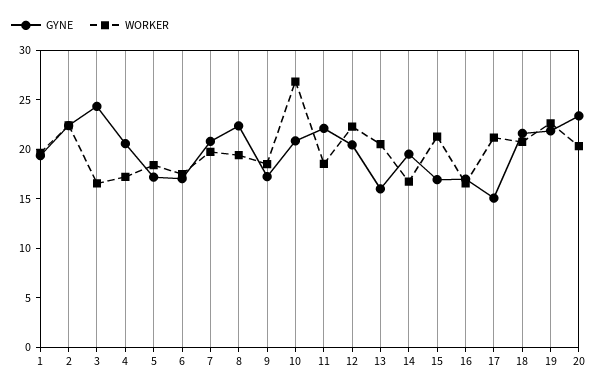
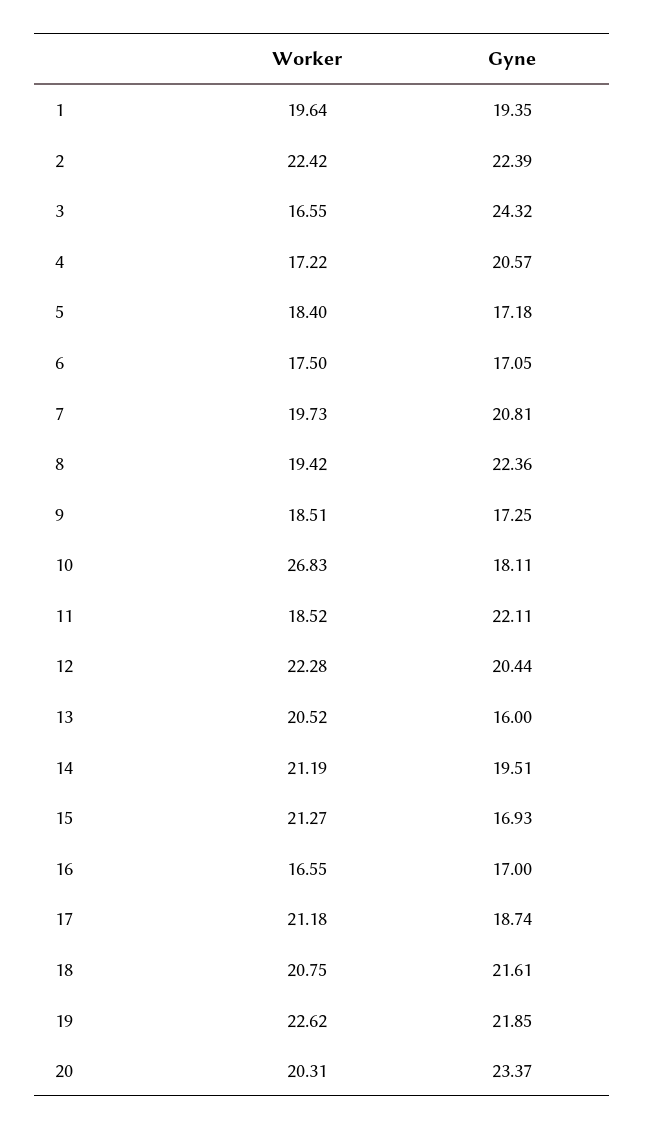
  {
    "GYNE": {
      "1": 19.35,
      "2": 22.39,
      "3": 24.32,
      "4": 20.57,
      "5": 17.18,
      "6": 17.05,
      "7": 20.81,
      "8": 22.36,
      "9": 17.25,
-     "10": 21,
+     "10": 18.11,
      "11": 22.11,
      "12": 20.44,
      "13": 16,
      "14": 19.51,
      "15": 16.93,
      "16": 17,
-     "17": 15,
+     "17": 18.74,
      "18": 21.61,
      "19": 21.85,
      "20": 23.37
    },
    "WORKER": {
      "1": 19.64,
      "2": 22.42,
      "3": 16.55,
      "4": 17.22,
      "5": 18.4,
      "6": 17.5,
      "7": 19.73,
      "8": 19.42,
      "9": 18.51,
      "10": 26.83,
      "11": 18.52,
      "12": 22.28,
      "13": 20.52,
-     "14": 17,
+     "14": 21.19,
      "15": 21.27,
      "16": 16.55,
      "17": 21.18,
      "18": 20.75,
      "19": 22.62,
      "20": 20.31
    }
  }

